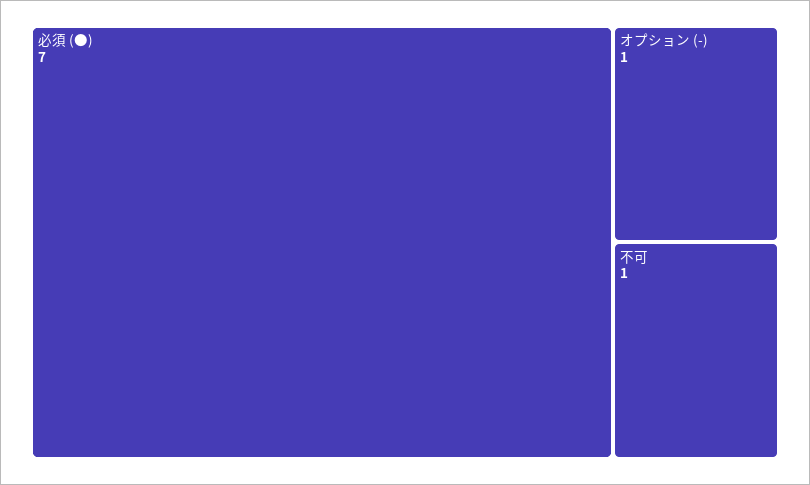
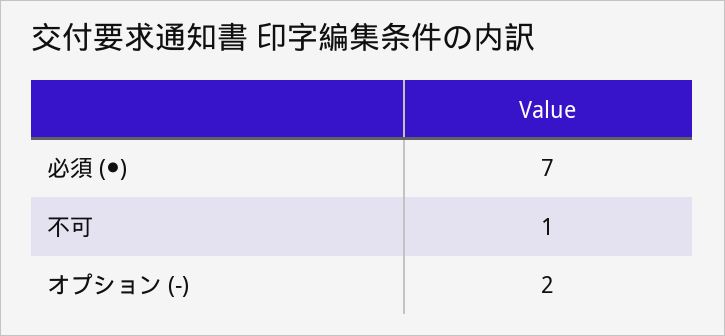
  {
    "必須 (●)": 7,
-   "オプション (-)": 1,
+   "オプション (-)": 2,
    "不可": 1
  }

